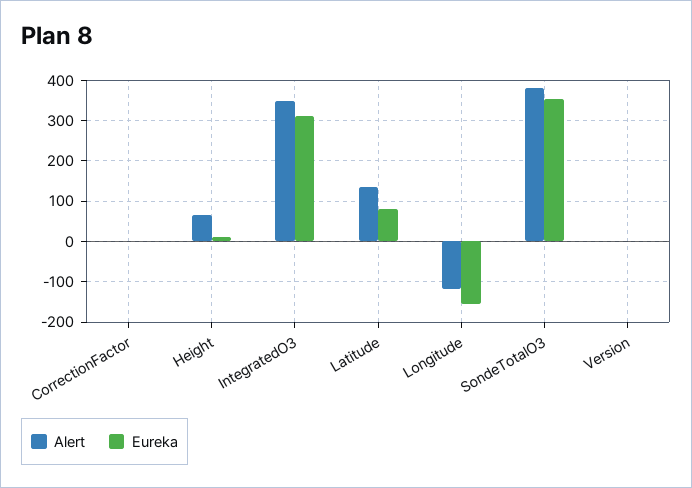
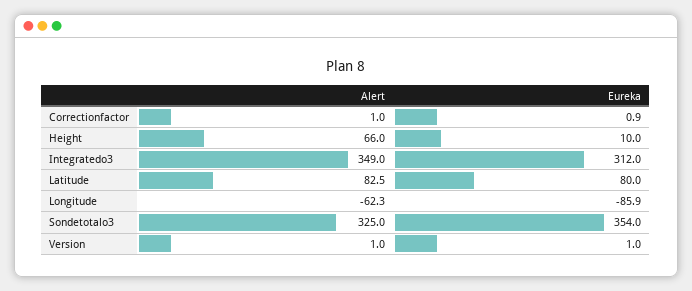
  {
    "Alert": {
      "CorrectionFactor": 1,
      "Height": 66,
      "IntegratedO3": 349,
-     "Latitude": 140,
+     "Latitude": 82.5,
-     "Longitude": -120,
+     "Longitude": -62.3,
-     "SondeTotalO3": 380,
+     "SondeTotalO3": 325,
      "Version": 1
    },
    "Eureka": {
      "CorrectionFactor": 0.9,
      "Height": 10,
      "IntegratedO3": 312,
      "Latitude": 80,
-     "Longitude": -160,
+     "Longitude": -85.9,
      "SondeTotalO3": 354,
      "Version": 1
    }
  }

